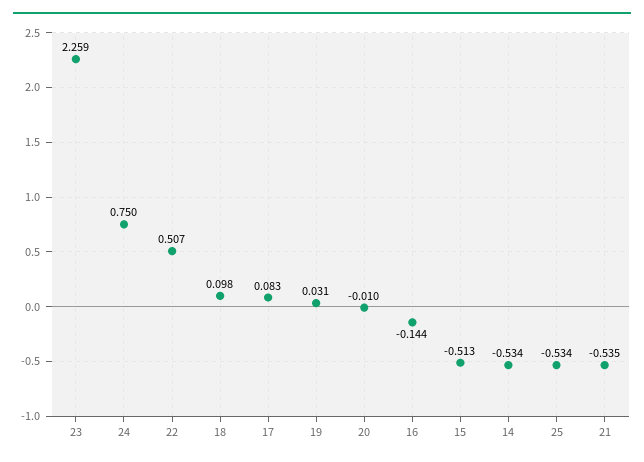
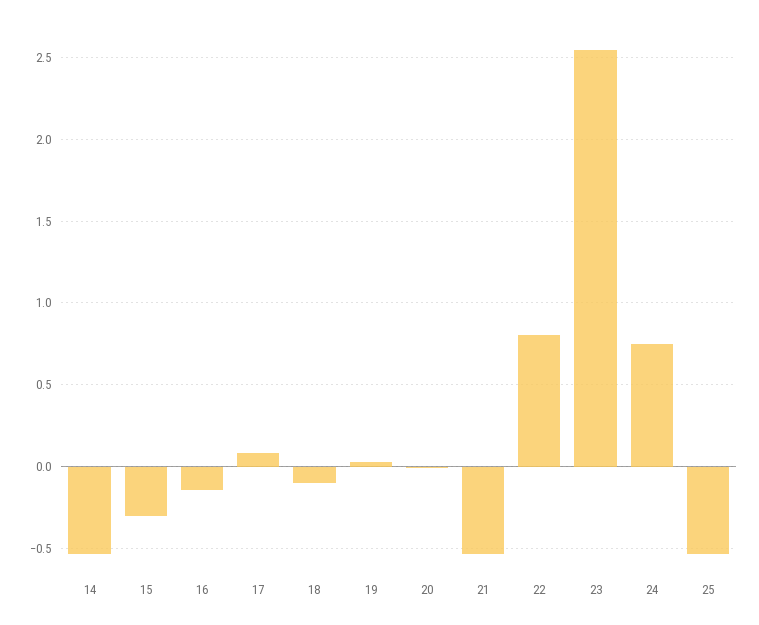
  {
-   "23": 2.259,
+   "23": 2.55,
    "24": 0.75,
-   "22": 0.507,
+   "22": 0.8,
-   "18": 0.098,
+   "18": -0.1,
    "17": 0.083,
    "19": 0.031,
    "20": -0.01,
    "16": -0.144,
-   "15": -0.513,
+   "15": -0.3,
    "14": -0.534,
    "25": -0.534,
    "21": -0.535
  }

